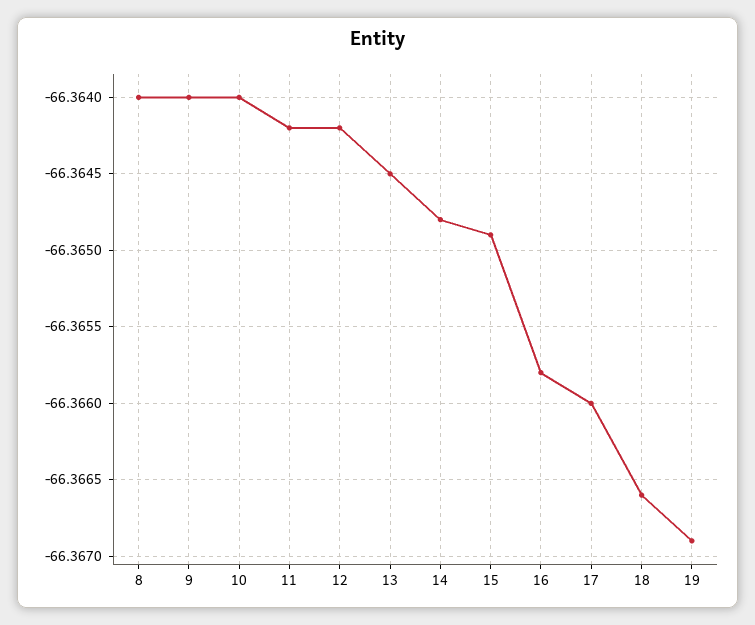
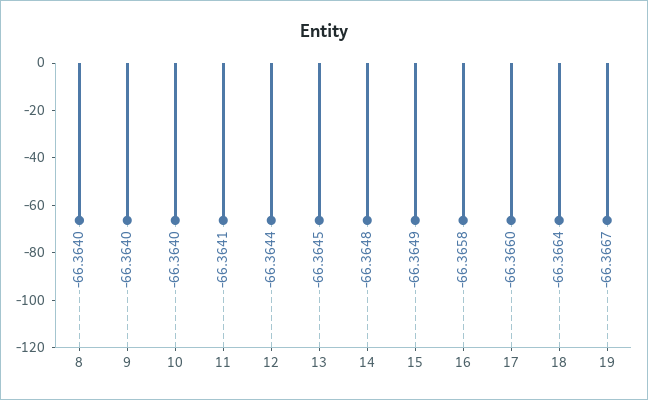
  {
    "8": -66.364,
    "9": -66.364,
    "10": -66.364,
-   "11": -66.3642,
+   "11": -66.3641,
-   "12": -66.3642,
+   "12": -66.3644,
    "13": -66.3645,
    "14": -66.3648,
    "15": -66.3649,
    "16": -66.3658,
    "17": -66.366,
-   "18": -66.3666,
+   "18": -66.3664,
-   "19": -66.3669
+   "19": -66.3667
  }

